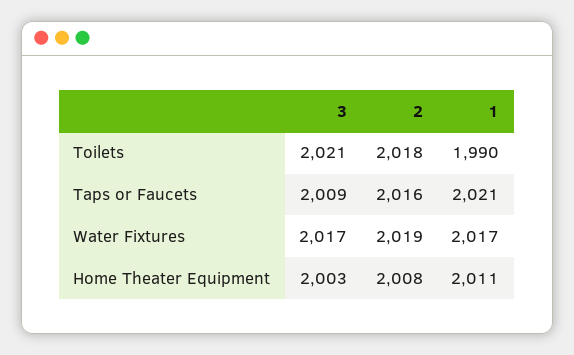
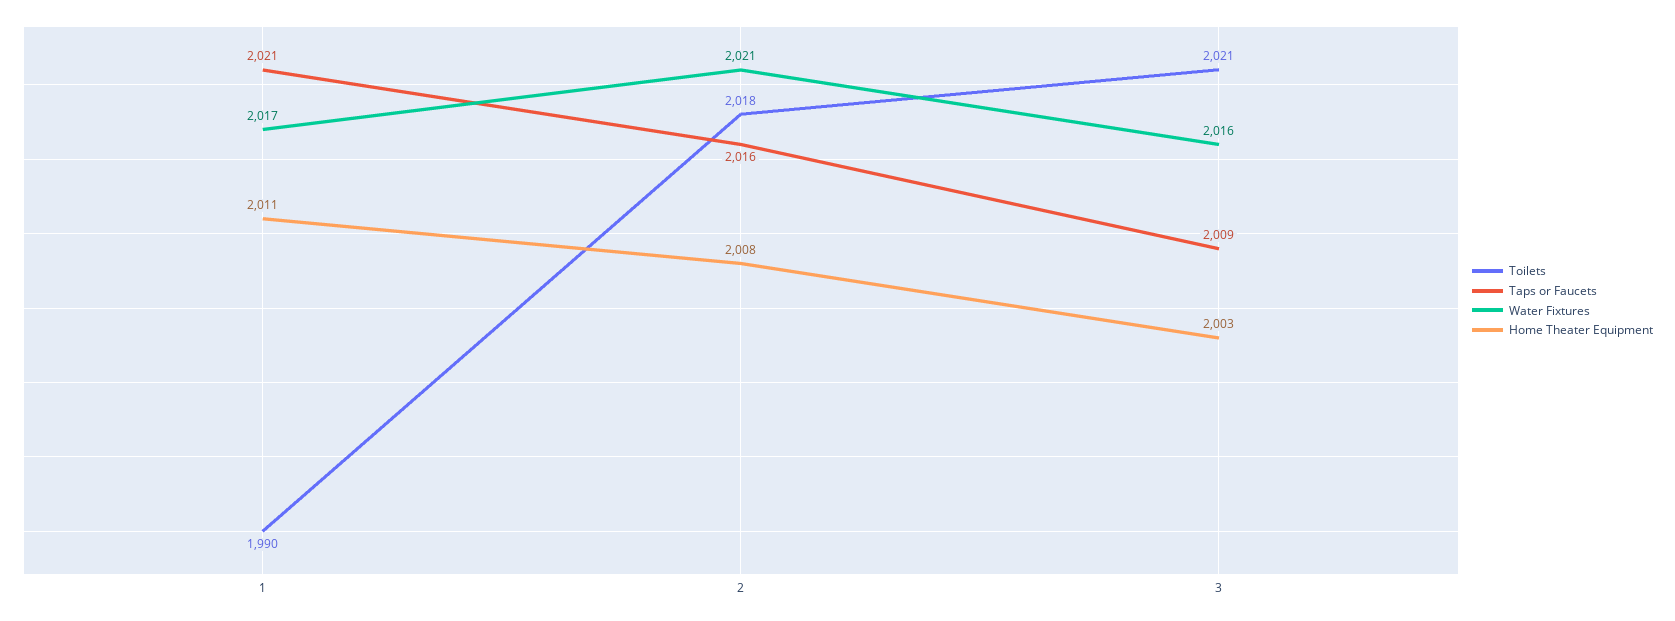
  {
    "Toilets": {
      "3": 2021,
      "2": 2018,
      "1": 1990
    },
    "Taps or Faucets": {
      "3": 2009,
      "2": 2016,
      "1": 2021
    },
    "Water Fixtures": {
-     "3": 2017,
+     "3": 2016,
-     "2": 2019,
+     "2": 2021,
      "1": 2017
    },
    "Home Theater Equipment": {
      "3": 2003,
      "2": 2008,
      "1": 2011
    }
  }

